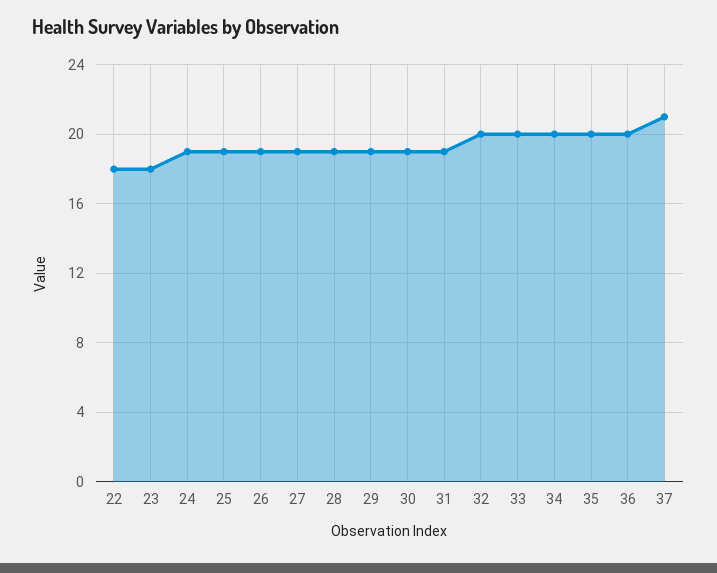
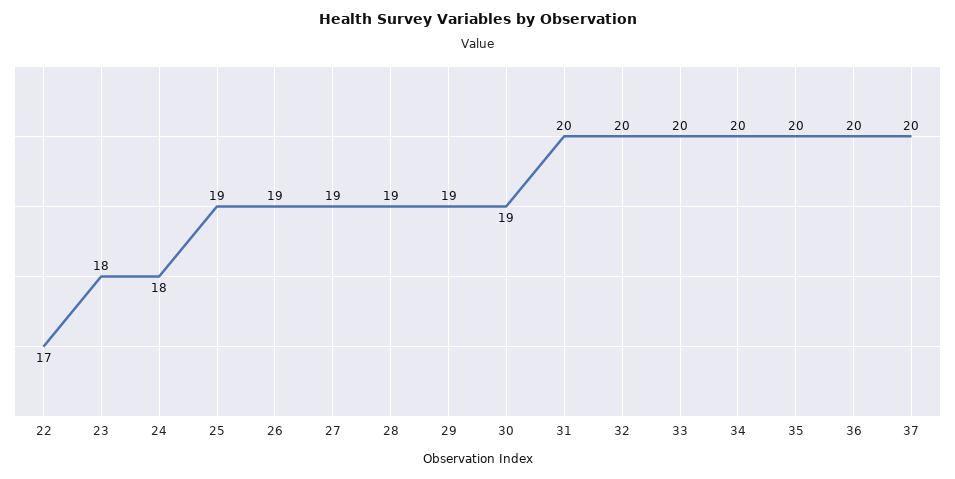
  {
-   "22": 18,
+   "22": 17,
    "23": 18,
-   "24": 19,
+   "24": 18,
    "25": 19,
    "26": 19,
    "27": 19,
    "28": 19,
    "29": 19,
    "30": 19,
-   "31": 19,
+   "31": 20,
    "32": 20,
    "33": 20,
    "34": 20,
    "35": 20,
    "36": 20,
-   "37": 21
+   "37": 20
  }

